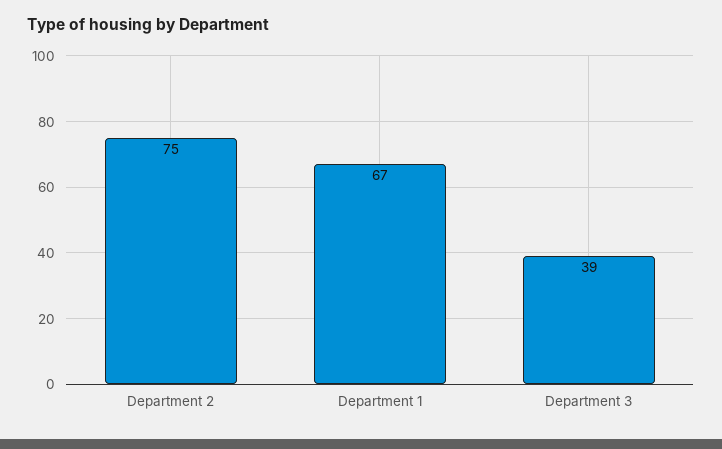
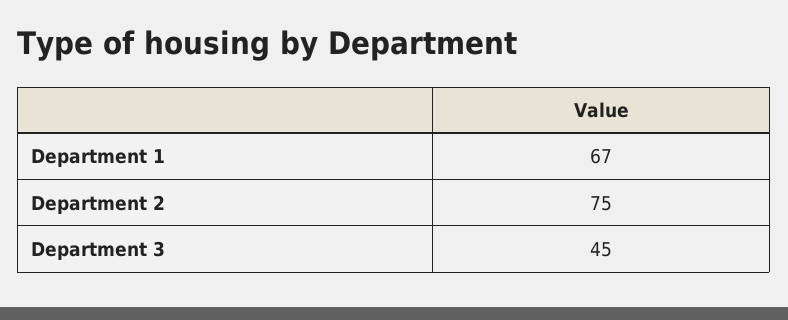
  {
    "Department 2": 75,
    "Department 1": 67,
-   "Department 3": 39
+   "Department 3": 45
  }

